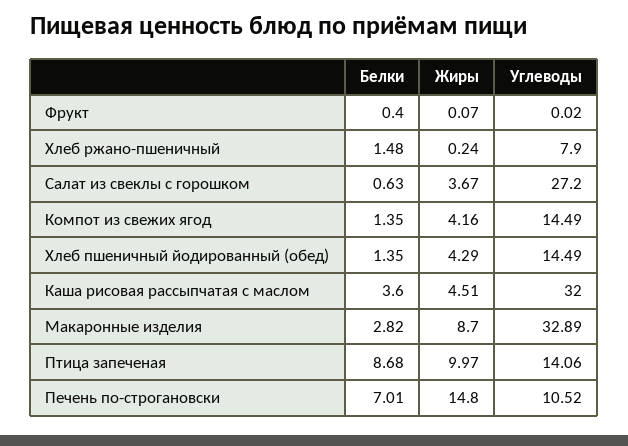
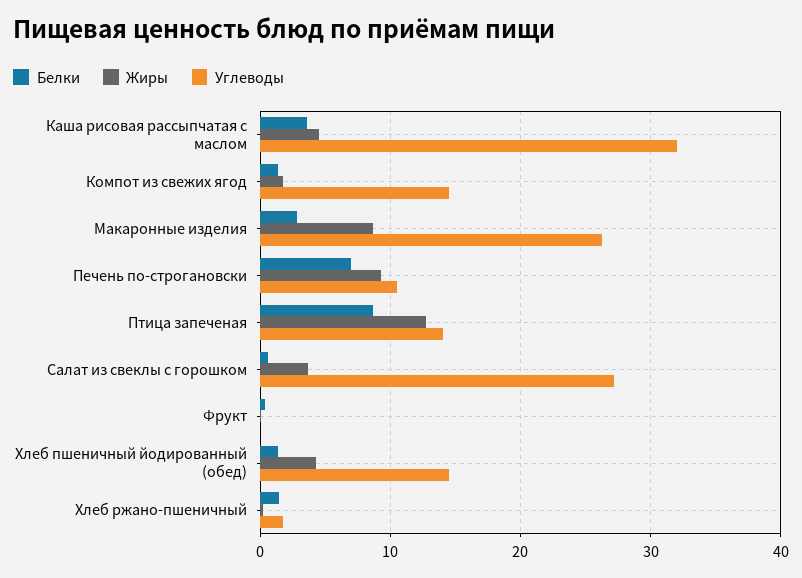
  {
    "Белки": {
      "Фрукт": 0.4,
      "Хлеб ржано-пшеничный": 1.48,
      "Салат из свеклы с горошком": 0.63,
      "Компот из свежих ягод": 1.35,
      "Хлеб пшеничный йодированный (обед)": 1.35,
      "Каша рисовая рассыпчатая с маслом": 3.6,
      "Макаронные изделия": 2.82,
      "Птица запеченая": 8.68,
      "Печень по-строгановски": 7.01
    },
    "Жиры": {
      "Фрукт": 0.07,
      "Хлеб ржано-пшеничный": 0.24,
      "Салат из свеклы с горошком": 3.67,
-     "Компот из свежих ягод": 4.16,
+     "Компот из свежих ягод": 2,
      "Хлеб пшеничный йодированный (обед)": 4.29,
      "Каша рисовая рассыпчатая с маслом": 4.51,
      "Макаронные изделия": 8.7,
-     "Птица запеченая": 9.97,
+     "Птица запеченая": 13,
-     "Печень по-строгановски": 14.8
+     "Печень по-строгановски": 9
    },
    "Углеводы": {
      "Фрукт": 0.02,
-     "Хлеб ржано-пшеничный": 7.9,
+     "Хлеб ржано-пшеничный": 2,
      "Салат из свеклы с горошком": 27.2,
      "Компот из свежих ягод": 14.49,
      "Хлеб пшеничный йодированный (обед)": 14.49,
      "Каша рисовая рассыпчатая с маслом": 32,
-     "Макаронные изделия": 32.89,
+     "Макаронные изделия": 26,
      "Птица запеченая": 14.06,
      "Печень по-строгановски": 10.52
    }
  }

